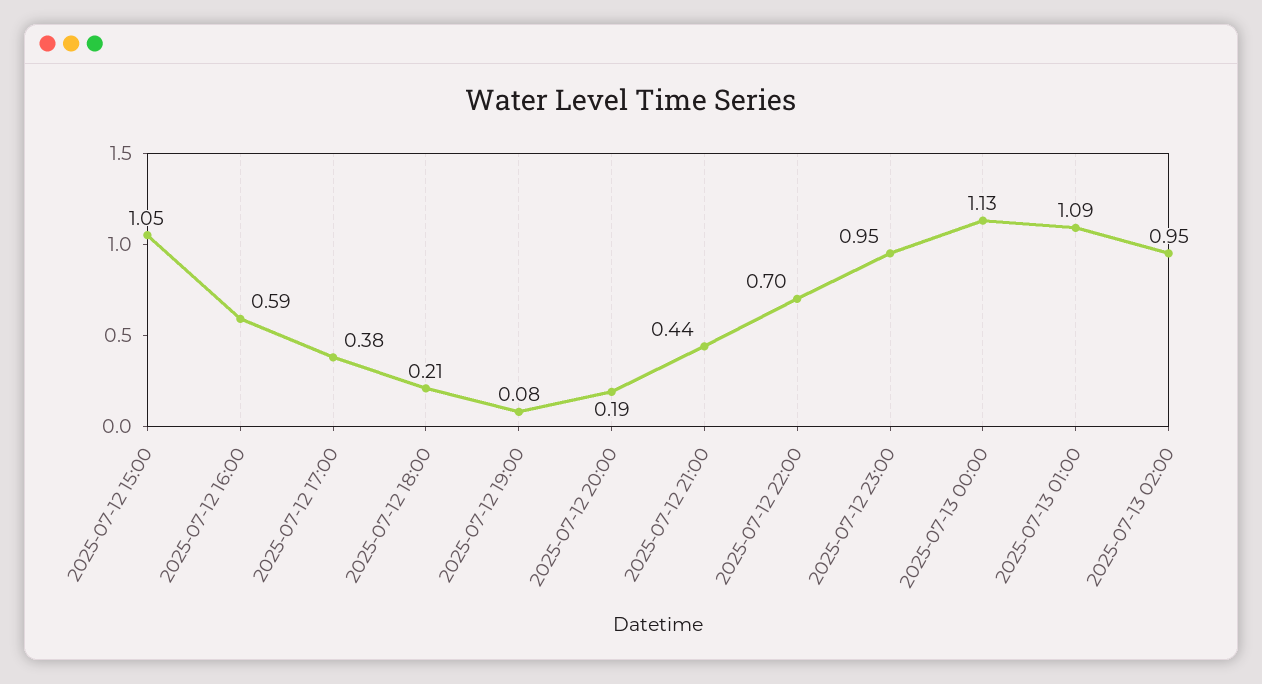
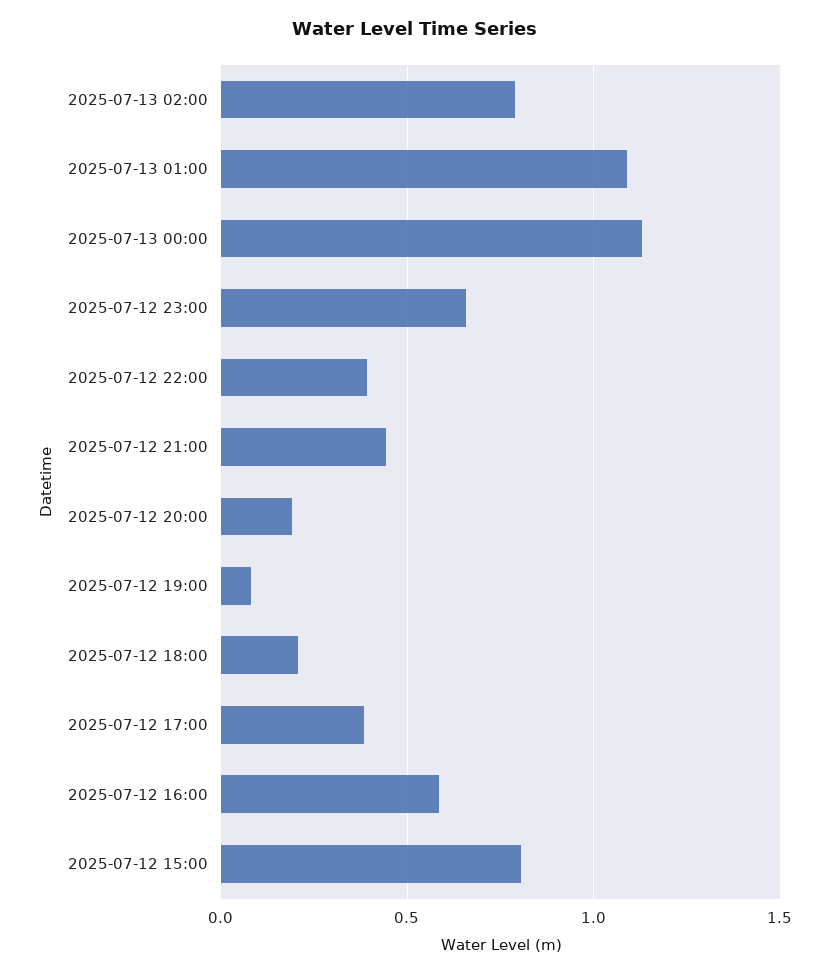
  {
-   "2025-07-12 15:00": 1.05,
+   "2025-07-12 15:00": 0.8,
    "2025-07-12 16:00": 0.59,
    "2025-07-12 17:00": 0.38,
    "2025-07-12 18:00": 0.21,
    "2025-07-12 19:00": 0.08,
    "2025-07-12 20:00": 0.19,
    "2025-07-12 21:00": 0.44,
-   "2025-07-12 22:00": 0.7,
+   "2025-07-12 22:00": 0.4,
-   "2025-07-12 23:00": 0.95,
+   "2025-07-12 23:00": 0.65,
    "2025-07-13 00:00": 1.13,
    "2025-07-13 01:00": 1.09,
-   "2025-07-13 02:00": 0.95
+   "2025-07-13 02:00": 0.8
  }

